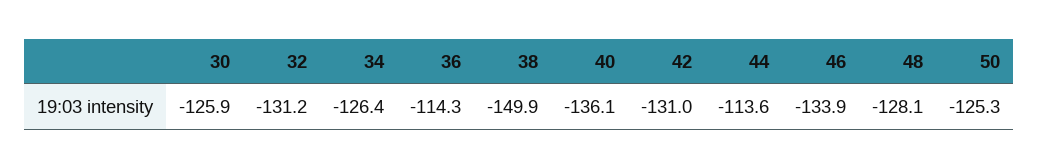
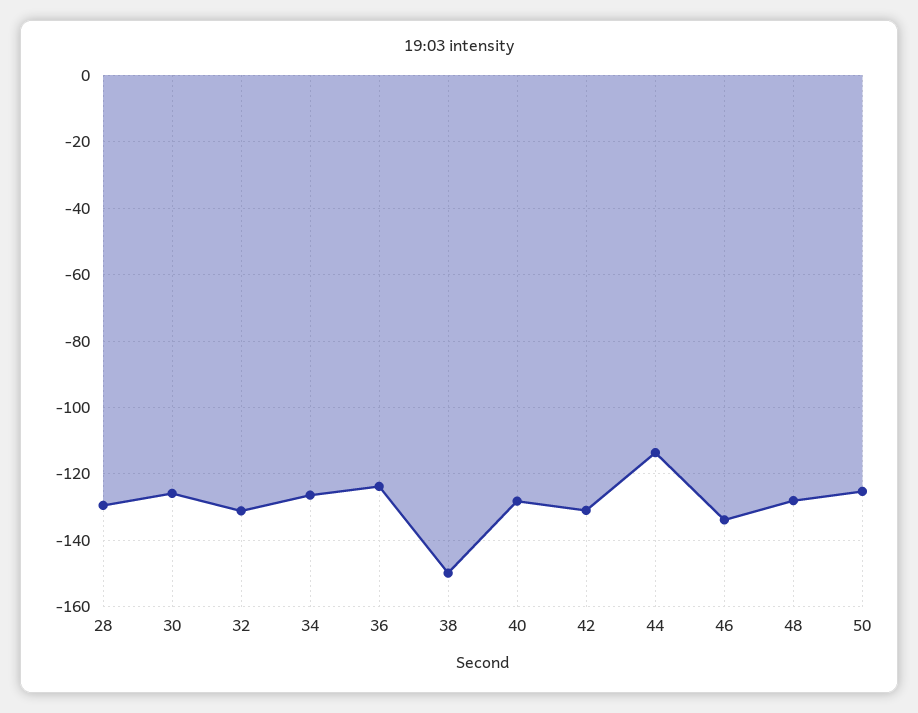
  {
    "30": -125.9,
    "32": -131.2,
    "34": -126.4,
-   "36": -114.3,
+   "36": -124,
    "38": -149.9,
-   "40": -136.1,
+   "40": -128,
    "42": -131,
    "44": -113.6,
    "46": -133.9,
    "48": -128.1,
-   "50": -125.3
+   "50": -125.3,
+   "28": -130
  }

